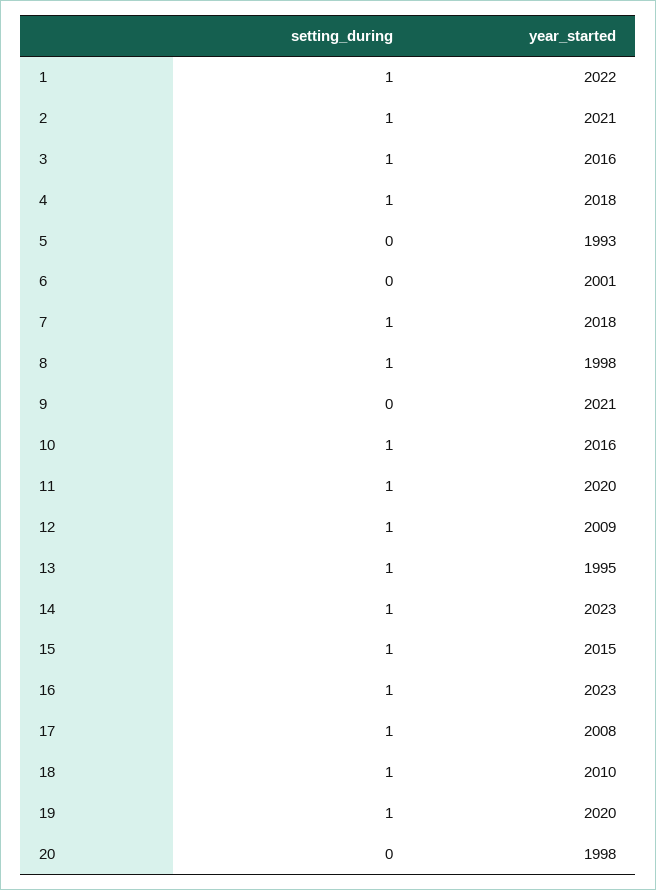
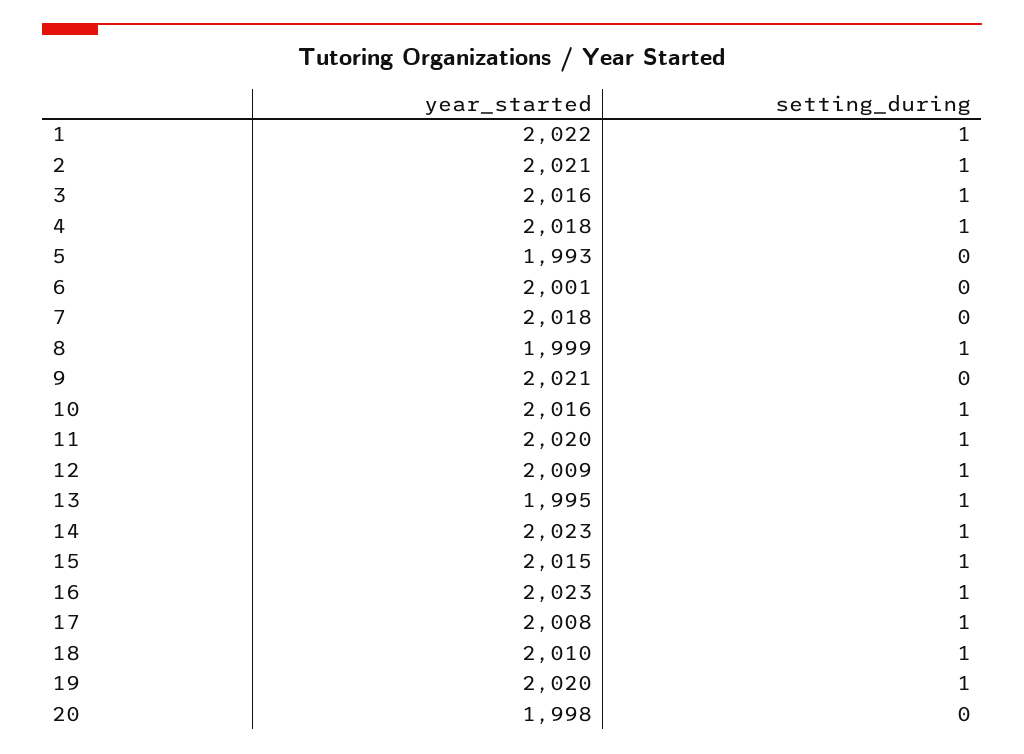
  {
    "setting_during": {
      "1": 1,
      "2": 1,
      "3": 1,
      "4": 1,
      "5": 0,
      "6": 0,
-     "7": 1,
+     "7": 0,
      "8": 1,
      "9": 0,
      "10": 1,
      "11": 1,
      "12": 1,
      "13": 1,
      "14": 1,
      "15": 1,
      "16": 1,
      "17": 1,
      "18": 1,
      "19": 1,
      "20": 0
    },
    "year_started": {
      "1": 2022,
      "2": 2021,
      "3": 2016,
      "4": 2018,
      "5": 1993,
      "6": 2001,
      "7": 2018,
-     "8": 1998,
+     "8": 1999,
      "9": 2021,
      "10": 2016,
      "11": 2020,
      "12": 2009,
      "13": 1995,
      "14": 2023,
      "15": 2015,
      "16": 2023,
      "17": 2008,
      "18": 2010,
      "19": 2020,
      "20": 1998
    }
  }

